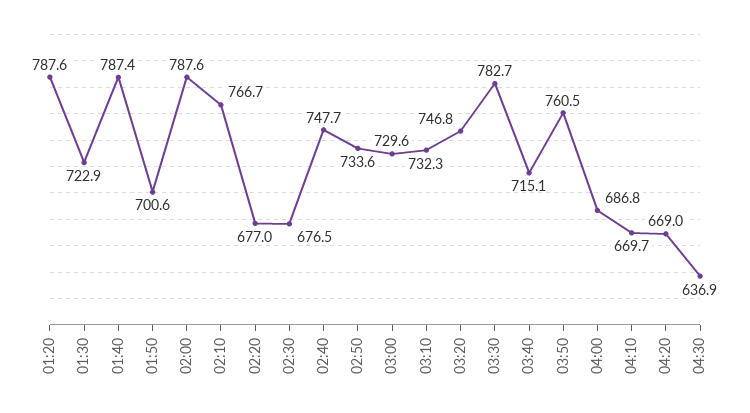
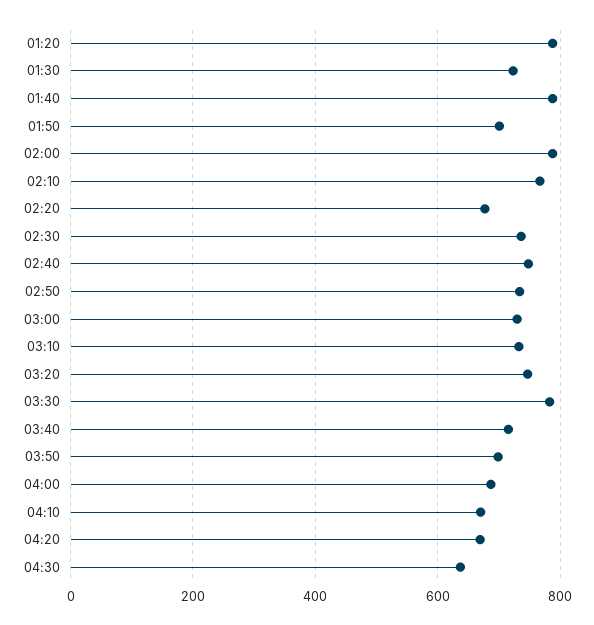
  {
    "01:20": 787.6,
    "01:30": 722.9,
    "01:40": 787.4,
    "01:50": 700.6,
    "02:00": 787.6,
    "02:10": 766.7,
    "02:20": 677,
-   "02:30": 676.5,
+   "02:30": 740,
    "02:40": 747.7,
    "02:50": 733.6,
    "03:00": 729.6,
    "03:10": 732.3,
    "03:20": 746.8,
    "03:30": 782.7,
    "03:40": 715.1,
-   "03:50": 760.5,
+   "03:50": 700,
    "04:00": 686.8,
    "04:10": 669.7,
    "04:20": 669,
    "04:30": 636.9
  }

